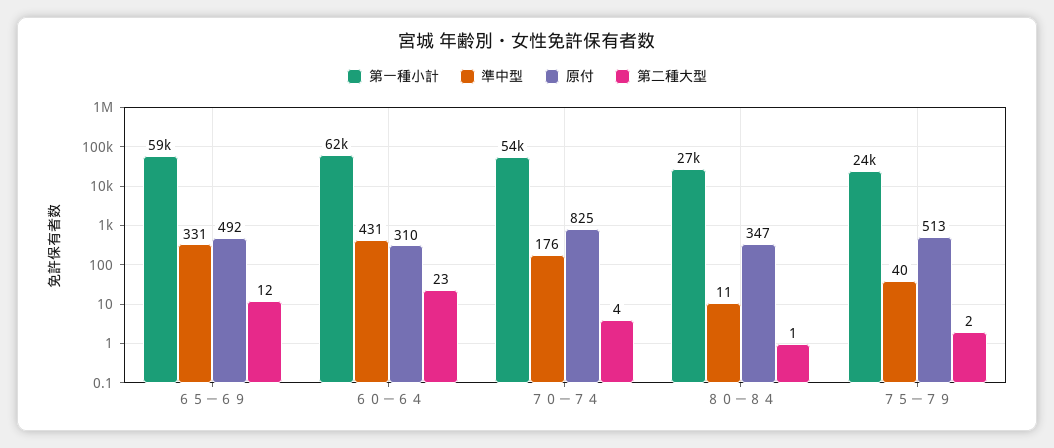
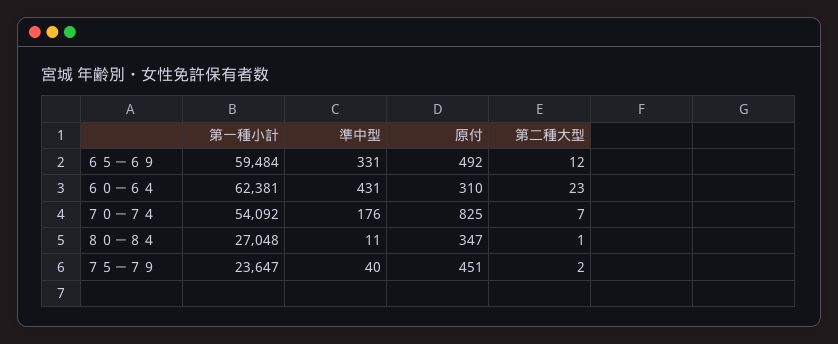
  {
    "第一種小計": {
      "６５－６９": 59484,
      "６０－６４": 62381,
      "７０－７４": 54092,
      "８０－８４": 27048,
      "７５－７９": 23647
    },
    "準中型": {
      "６５－６９": 331,
      "６０－６４": 431,
      "７０－７４": 176,
      "８０－８４": 11,
      "７５－７９": 40
    },
    "原付": {
      "６５－６９": 492,
      "６０－６４": 310,
      "７０－７４": 825,
      "８０－８４": 347,
-     "７５－７９": 513
+     "７５－７９": 451
    },
    "第二種大型": {
      "６５－６９": 12,
      "６０－６４": 23,
-     "７０－７４": 4,
+     "７０－７４": 7,
      "８０－８４": 1,
      "７５－７９": 2
    }
  }

